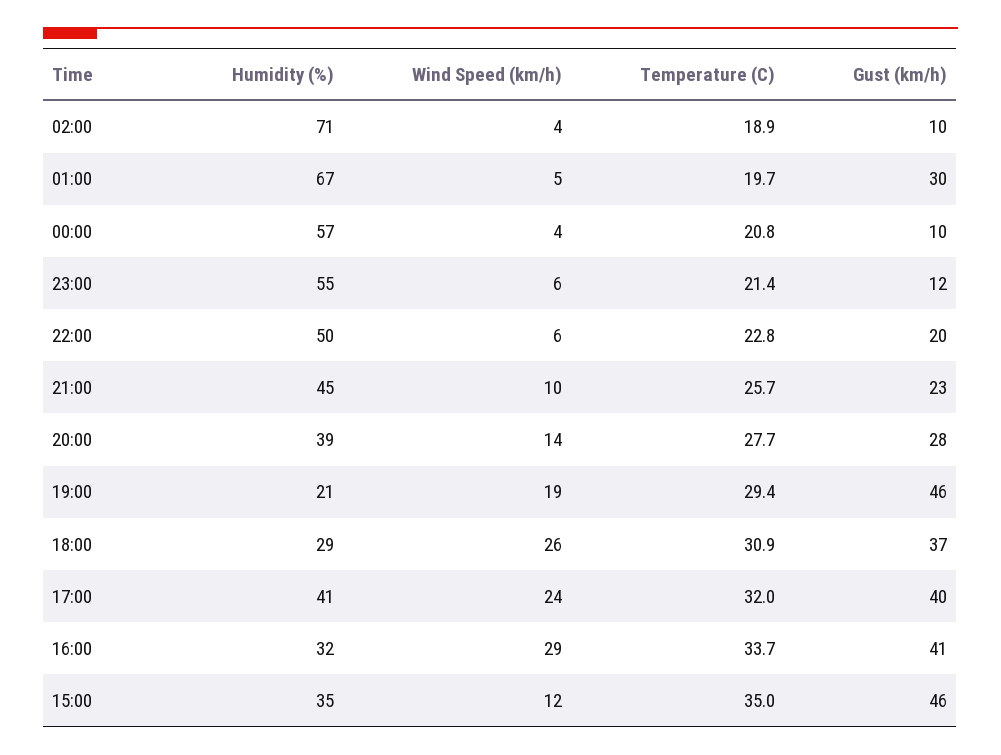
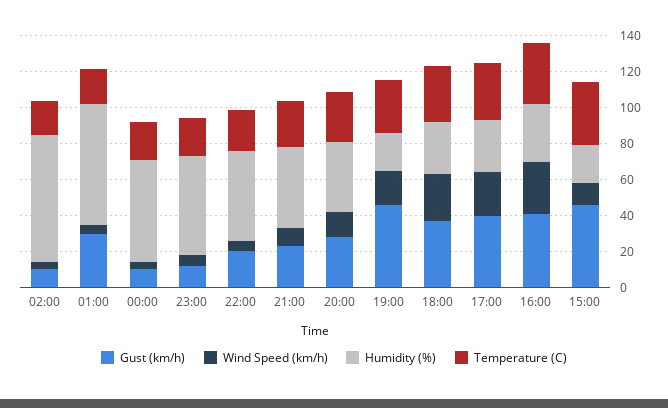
  {
    "Humidity (%)": {
      "02:00": 71,
      "01:00": 67,
      "00:00": 57,
      "23:00": 55,
      "22:00": 50,
      "21:00": 45,
      "20:00": 39,
      "19:00": 21,
      "18:00": 29,
-     "17:00": 41,
+     "17:00": 30,
      "16:00": 32,
-     "15:00": 35
+     "15:00": 20
    },
    "Wind Speed (km/h)": {
      "02:00": 4,
      "01:00": 5,
      "00:00": 4,
      "23:00": 6,
      "22:00": 6,
      "21:00": 10,
      "20:00": 14,
      "19:00": 19,
      "18:00": 26,
      "17:00": 24,
      "16:00": 29,
      "15:00": 12
    },
    "Temperature (C)": {
      "02:00": 18.9,
      "01:00": 19.7,
      "00:00": 20.8,
      "23:00": 21.4,
      "22:00": 22.8,
      "21:00": 25.7,
      "20:00": 27.7,
      "19:00": 29.4,
      "18:00": 30.9,
      "17:00": 32,
      "16:00": 33.7,
      "15:00": 35
    },
    "Gust (km/h)": {
      "02:00": 10,
      "01:00": 30,
      "00:00": 10,
      "23:00": 12,
      "22:00": 20,
      "21:00": 23,
      "20:00": 28,
      "19:00": 46,
      "18:00": 37,
      "17:00": 40,
      "16:00": 41,
      "15:00": 46
    }
  }

